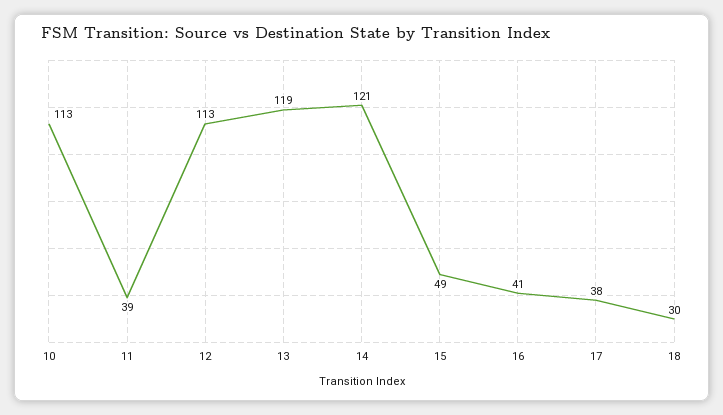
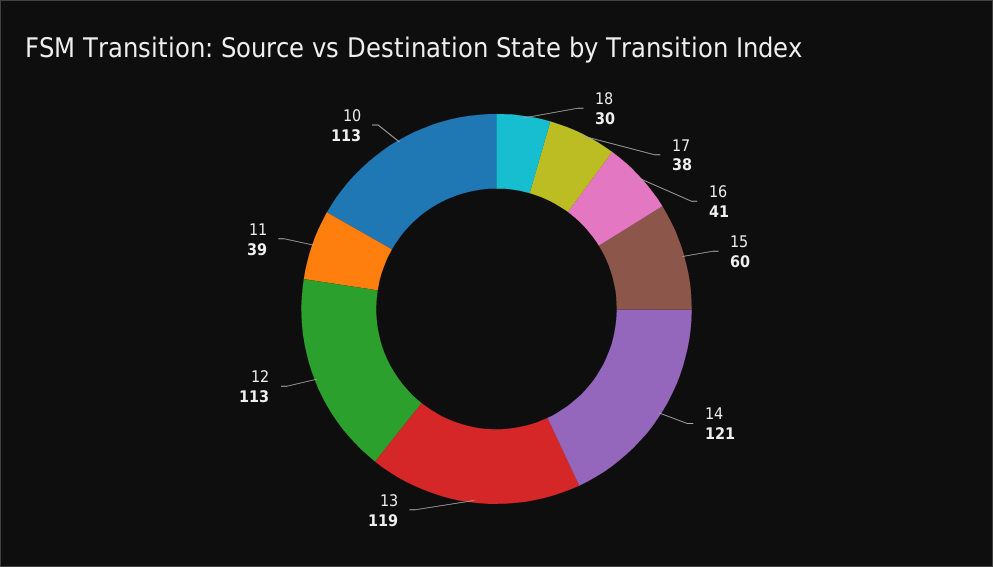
  {
    "10": 113,
    "11": 39,
    "12": 113,
    "13": 119,
    "14": 121,
-   "15": 49,
+   "15": 60,
    "16": 41,
    "17": 38,
    "18": 30
  }

